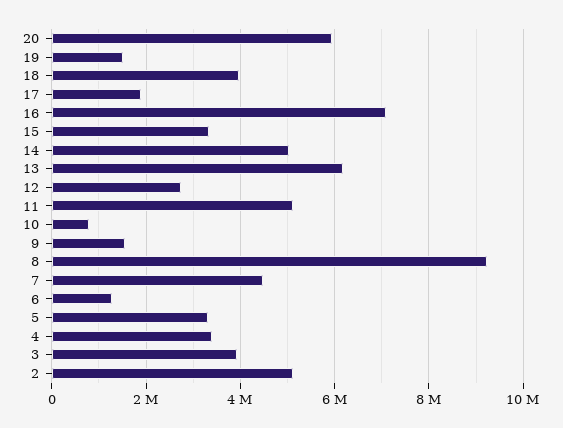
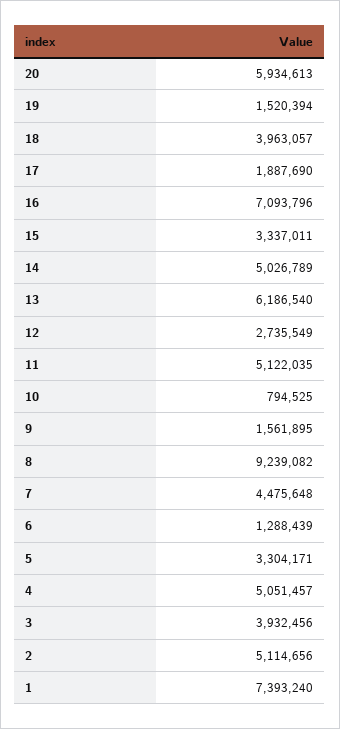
  {
    "20": 5934613,
    "19": 1520394,
    "18": 3963057,
    "17": 1887690,
    "16": 7093796,
    "15": 3337011,
    "14": 5026789,
    "13": 6186540,
    "12": 2735549,
    "11": 5122035,
    "10": 794525,
    "9": 1561895,
    "8": 9239082,
    "7": 4475648,
    "6": 1288439,
    "5": 3304171,
-   "4": 3400000,
+   "4": 5051457,
    "3": 3932456,
-   "2": 5114656
+   "2": 5114656,
+   "1": 7393240
  }

